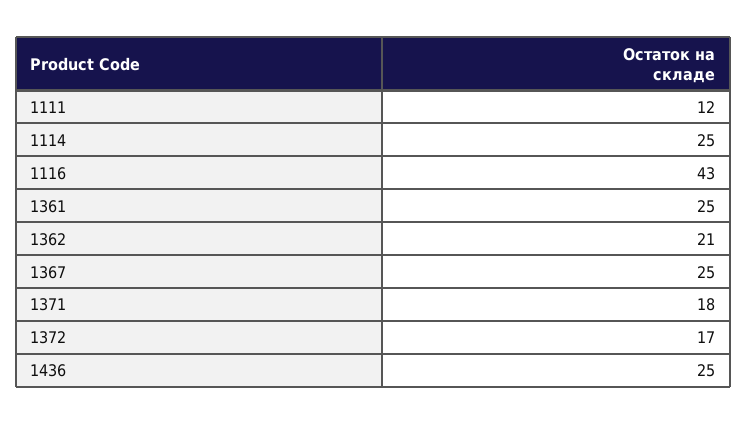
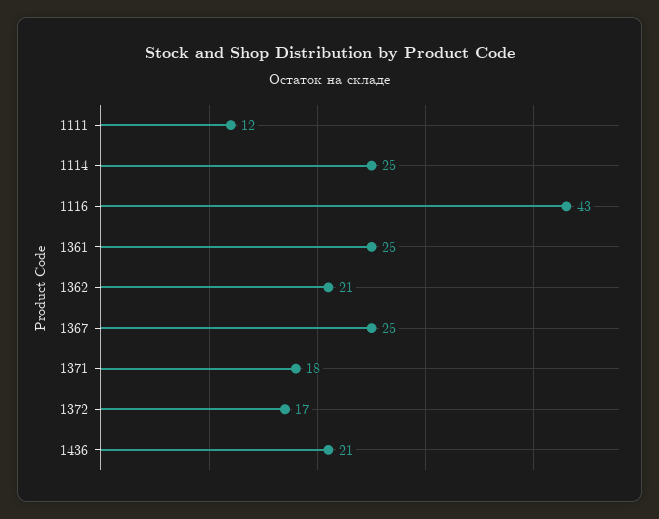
  {
    "1111": 12,
    "1114": 25,
    "1116": 43,
    "1361": 25,
    "1362": 21,
    "1367": 25,
    "1371": 18,
    "1372": 17,
-   "1436": 25
+   "1436": 21
  }

